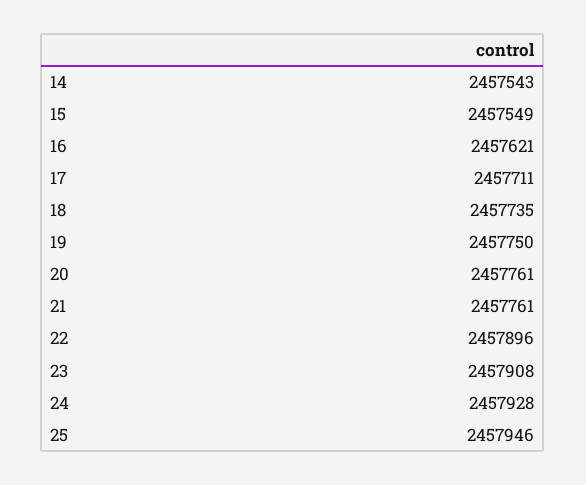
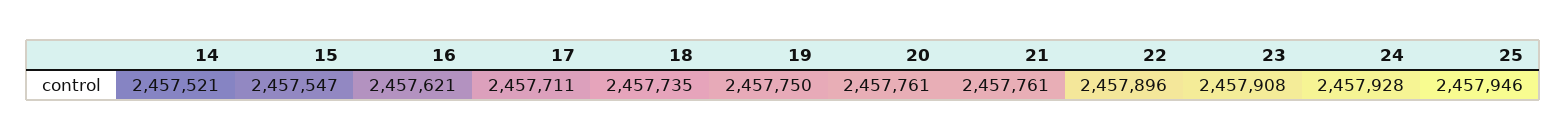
  {
-   "14": 2457543,
+   "14": 2457521,
-   "15": 2457549,
+   "15": 2457547,
    "16": 2457621,
    "17": 2457711,
    "18": 2457735,
    "19": 2457750,
    "20": 2457761,
    "21": 2457761,
    "22": 2457896,
    "23": 2457908,
    "24": 2457928,
    "25": 2457946
  }

